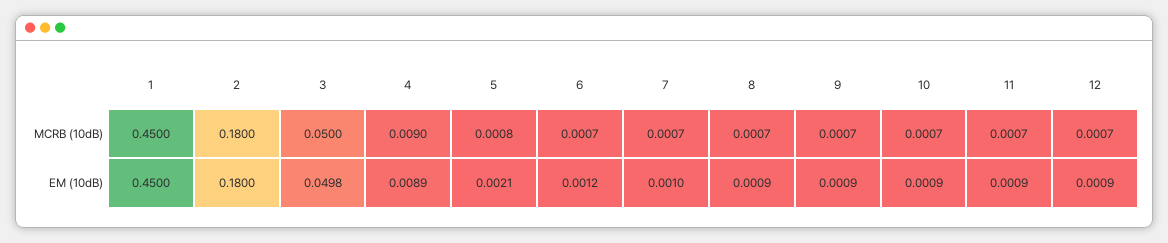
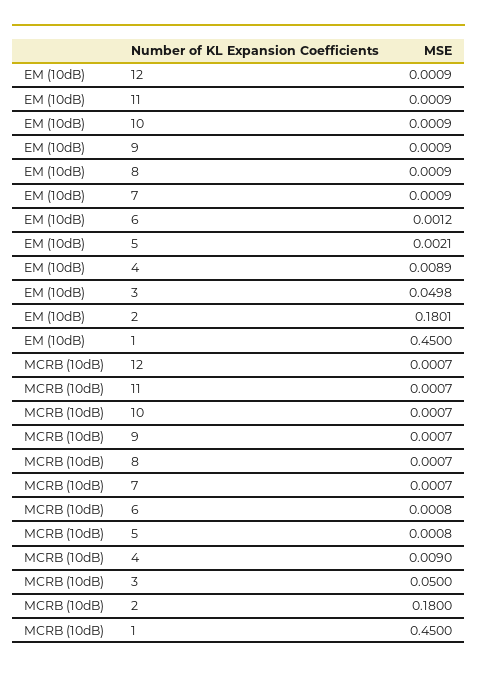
  {
    "1": {
      "MCRB (10dB)": 0.45,
      "EM (10dB)": 0.45
    },
    "2": {
      "MCRB (10dB)": 0.18,
-     "EM (10dB)": 0.18
+     "EM (10dB)": 0.1801
    },
    "3": {
      "MCRB (10dB)": 0.05,
      "EM (10dB)": 0.0498
    },
    "4": {
      "MCRB (10dB)": 0.009,
      "EM (10dB)": 0.0089
    },
    "5": {
      "MCRB (10dB)": 0.0008,
      "EM (10dB)": 0.0021
    },
    "6": {
-     "MCRB (10dB)": 0.0007,
+     "MCRB (10dB)": 0.0008,
      "EM (10dB)": 0.0012
    },
    "7": {
      "MCRB (10dB)": 0.0007,
-     "EM (10dB)": 0.001
+     "EM (10dB)": 0.0009
    },
    "8": {
      "MCRB (10dB)": 0.0007,
      "EM (10dB)": 0.0009
    },
    "9": {
      "MCRB (10dB)": 0.0007,
      "EM (10dB)": 0.0009
    },
    "10": {
      "MCRB (10dB)": 0.0007,
      "EM (10dB)": 0.0009
    },
    "11": {
      "MCRB (10dB)": 0.0007,
      "EM (10dB)": 0.0009
    },
    "12": {
      "MCRB (10dB)": 0.0007,
      "EM (10dB)": 0.0009
    }
  }

